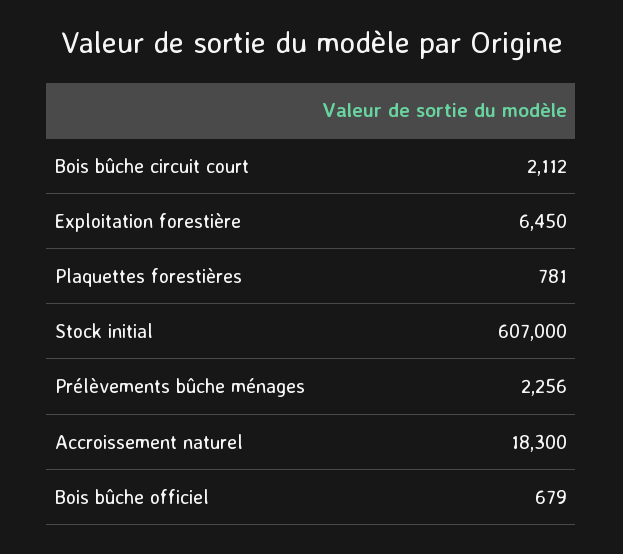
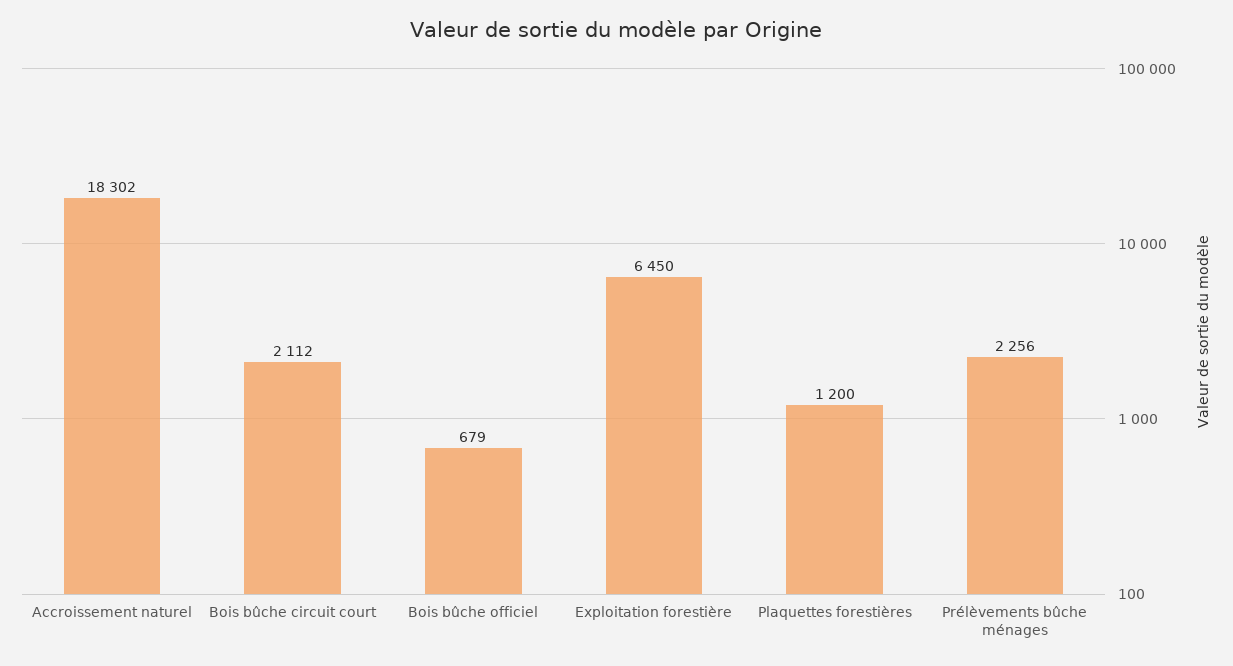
  {
    "Bois bûche circuit court": 2112,
    "Exploitation forestière": 6450,
-   "Plaquettes forestières": 781,
+   "Plaquettes forestières": 1200,
-   "Stock initial": 607000,
    "Prélèvements bûche ménages": 2256,
-   "Accroissement naturel": 18300,
+   "Accroissement naturel": 18302,
    "Bois bûche officiel": 679
  }

